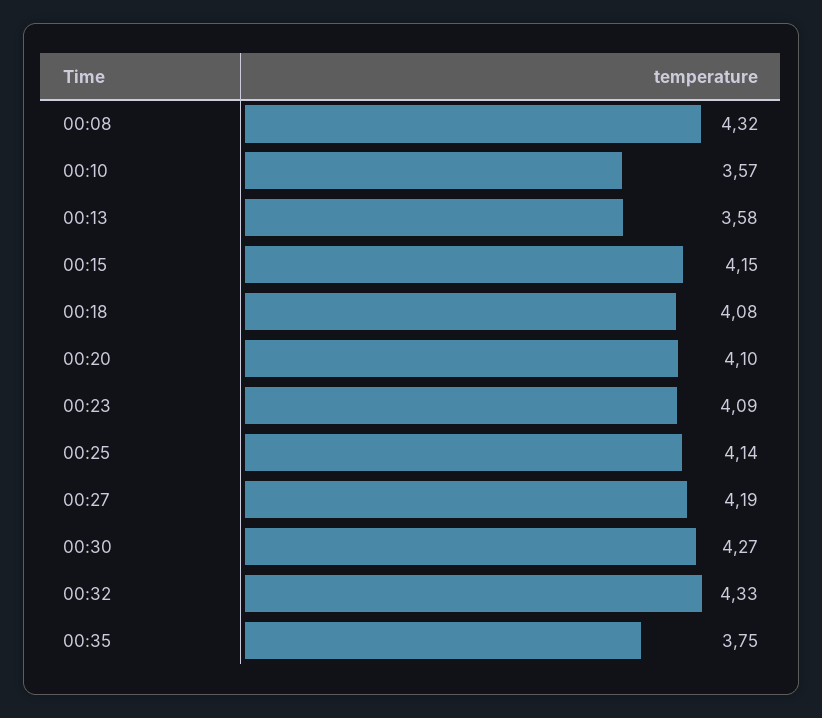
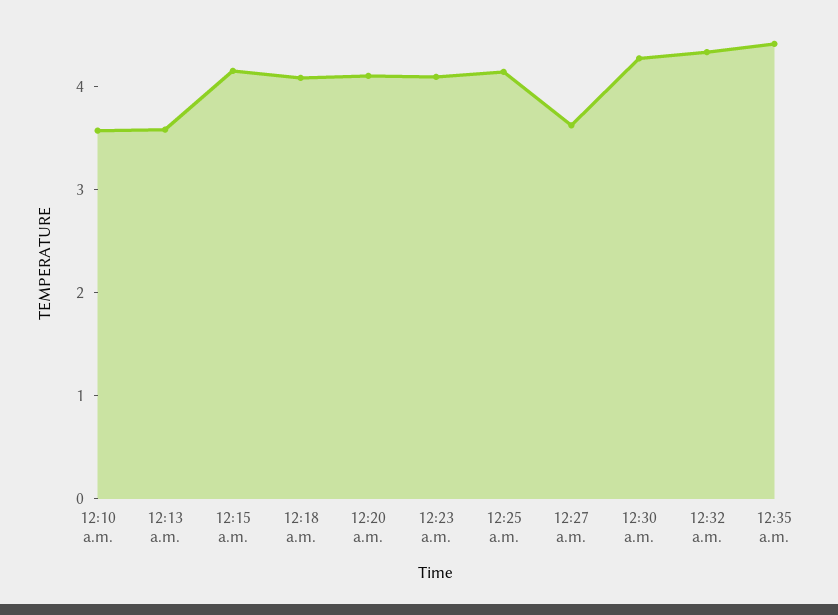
  {
-   "00:08": 4.32,
    "00:10": 3.57,
    "00:13": 3.58,
    "00:15": 4.15,
    "00:18": 4.08,
    "00:20": 4.1,
    "00:23": 4.09,
    "00:25": 4.14,
-   "00:27": 4.19,
+   "00:27": 3.6,
    "00:30": 4.27,
    "00:32": 4.33,
-   "00:35": 3.75
+   "00:35": 4.4
  }

